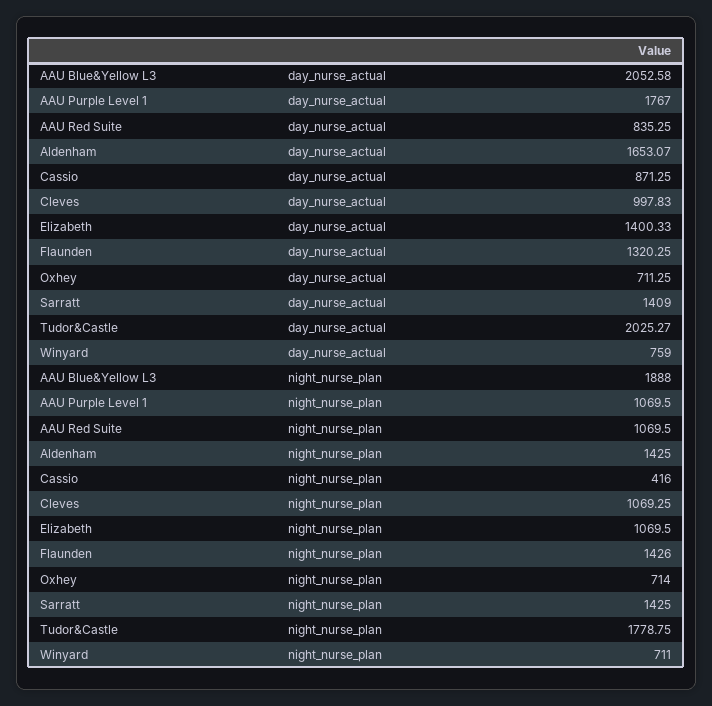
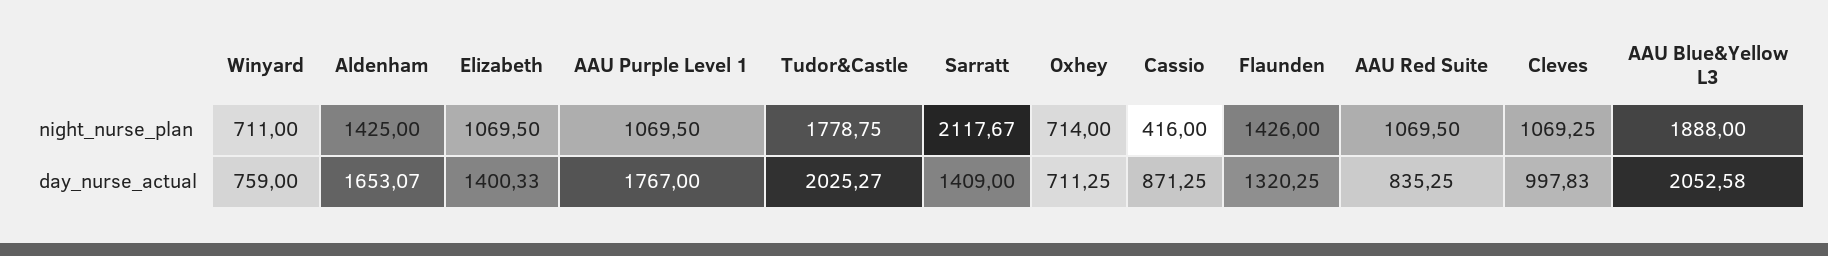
  {
    "AAU Blue&Yellow L3": {
      "day_nurse_actual": 2052.58,
      "night_nurse_plan": 1888
    },
    "AAU Purple Level 1": {
      "day_nurse_actual": 1767,
      "night_nurse_plan": 1069.5
    },
    "AAU Red Suite": {
      "day_nurse_actual": 835.25,
      "night_nurse_plan": 1069.5
    },
    "Aldenham": {
      "day_nurse_actual": 1653.07,
      "night_nurse_plan": 1425
    },
    "Cassio": {
      "day_nurse_actual": 871.25,
      "night_nurse_plan": 416
    },
    "Cleves": {
      "day_nurse_actual": 997.83,
      "night_nurse_plan": 1069.25
    },
    "Elizabeth": {
      "day_nurse_actual": 1400.33,
      "night_nurse_plan": 1069.5
    },
    "Flaunden": {
      "day_nurse_actual": 1320.25,
      "night_nurse_plan": 1426
    },
    "Oxhey": {
      "day_nurse_actual": 711.25,
      "night_nurse_plan": 714
    },
    "Sarratt": {
      "day_nurse_actual": 1409,
-     "night_nurse_plan": 1425
+     "night_nurse_plan": 2117.67
    },
    "Tudor&Castle": {
      "day_nurse_actual": 2025.27,
      "night_nurse_plan": 1778.75
    },
    "Winyard": {
      "day_nurse_actual": 759,
      "night_nurse_plan": 711
    }
  }

